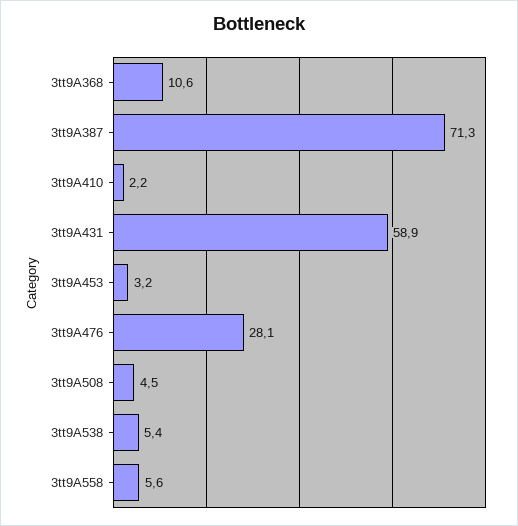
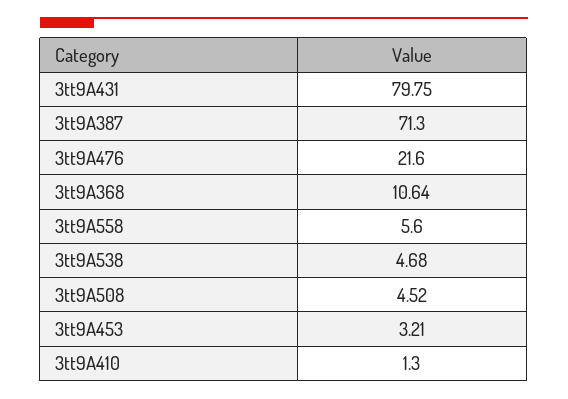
  {
    "3tt9A368": 10.64,
    "3tt9A387": 71.3,
-   "3tt9A410": 2.2,
+   "3tt9A410": 1.3,
-   "3tt9A431": 58.9,
+   "3tt9A431": 79.75,
    "3tt9A453": 3.21,
-   "3tt9A476": 28.1,
+   "3tt9A476": 21.6,
    "3tt9A508": 4.52,
-   "3tt9A538": 5.4,
+   "3tt9A538": 4.68,
    "3tt9A558": 5.6
  }

